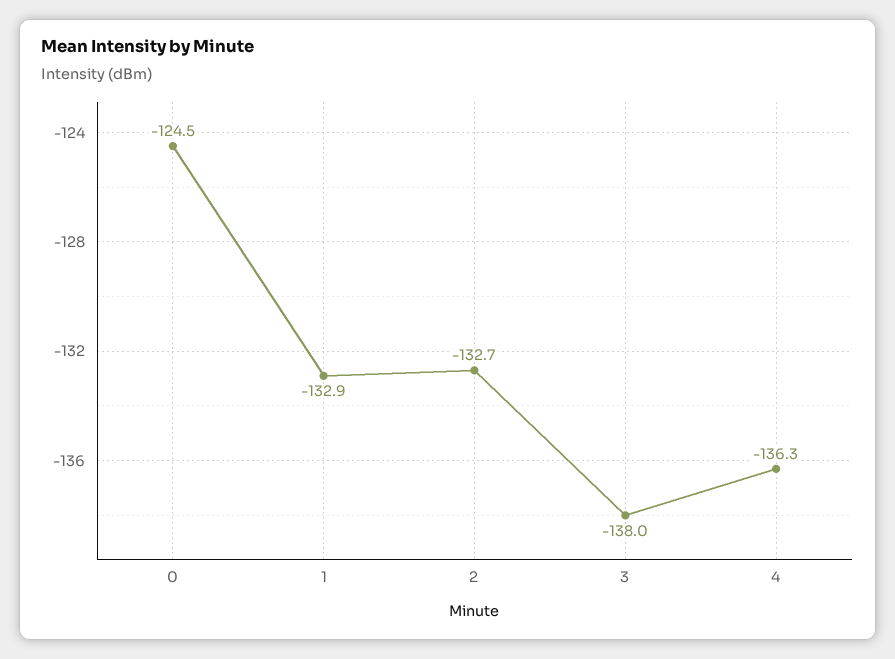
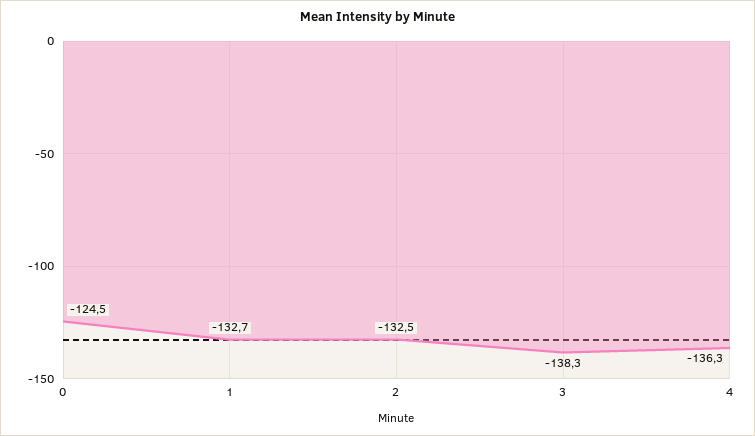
  {
    "0": -124.5,
-   "1": -132.9,
+   "1": -132.7,
-   "2": -132.7,
+   "2": -132.5,
-   "3": -138,
+   "3": -138.3,
    "4": -136.3
  }

